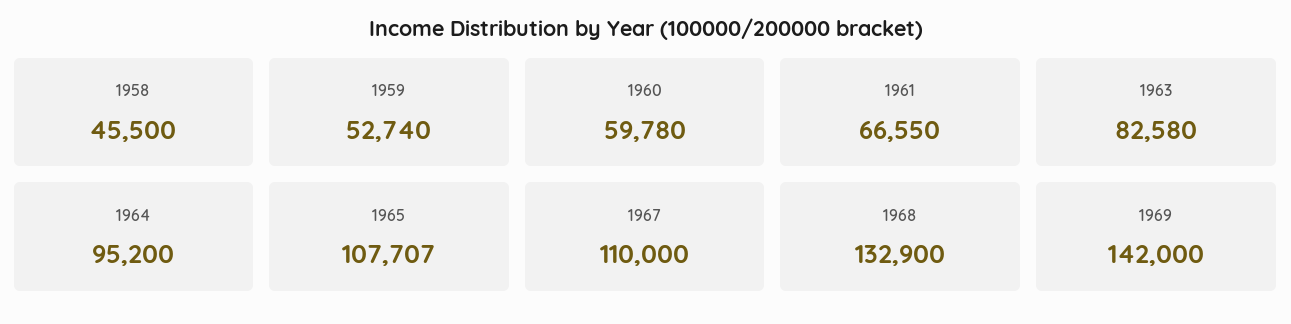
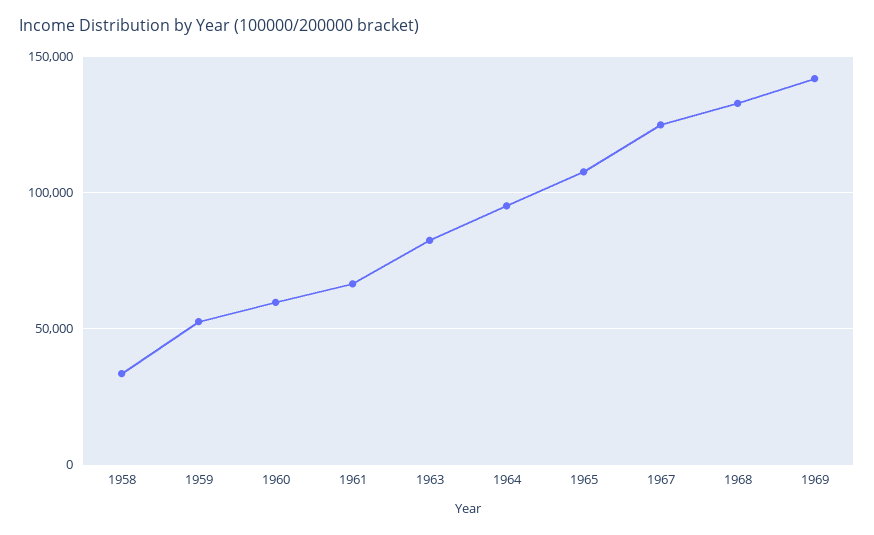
  {
-   "1958": 45500,
+   "1958": 35000,
    "1959": 52740,
    "1960": 59780,
    "1961": 66550,
    "1963": 82580,
    "1964": 95200,
    "1965": 107707,
-   "1967": 110000,
+   "1967": 125000,
    "1968": 132900,
    "1969": 142000
  }

